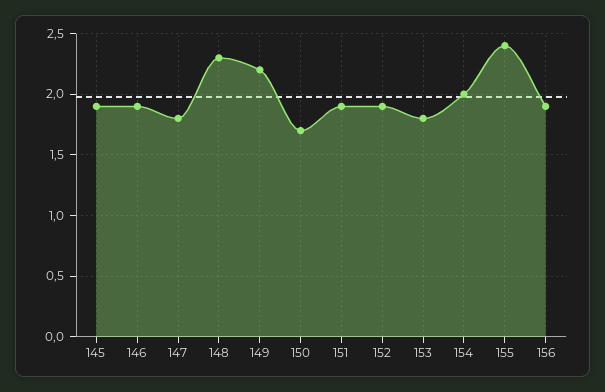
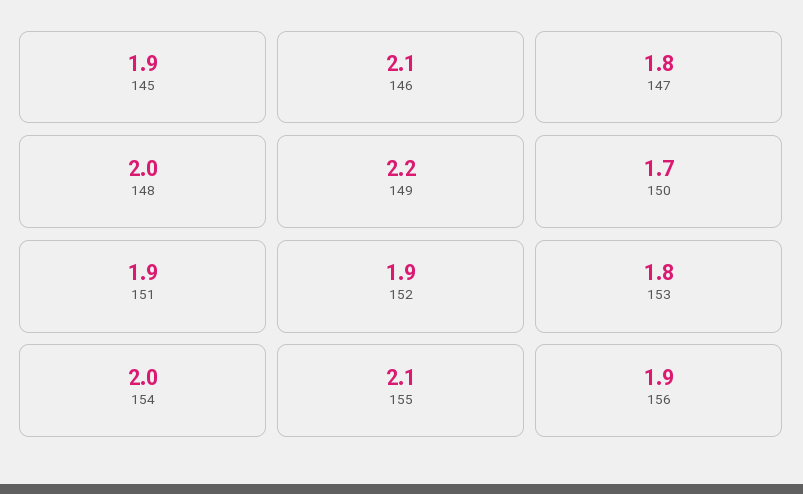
  {
    "145": 1.9,
-   "146": 1.9,
+   "146": 2.1,
    "147": 1.8,
-   "148": 2.3,
+   "148": 2,
    "149": 2.2,
    "150": 1.7,
    "151": 1.9,
    "152": 1.9,
    "153": 1.8,
    "154": 2,
-   "155": 2.4,
+   "155": 2.1,
    "156": 1.9
  }

